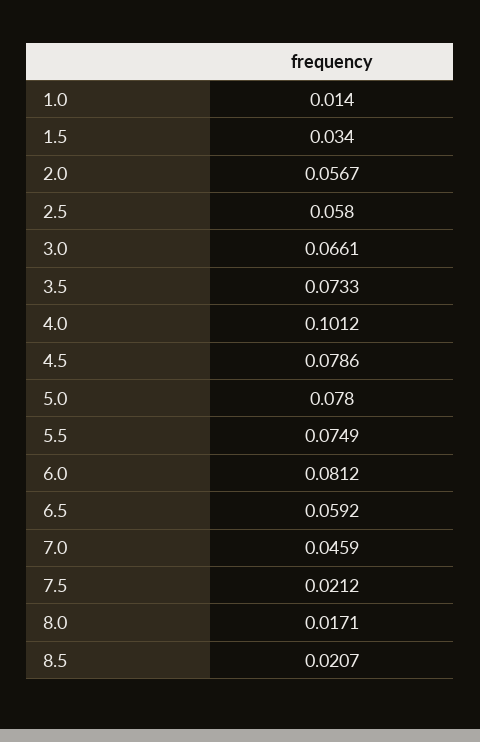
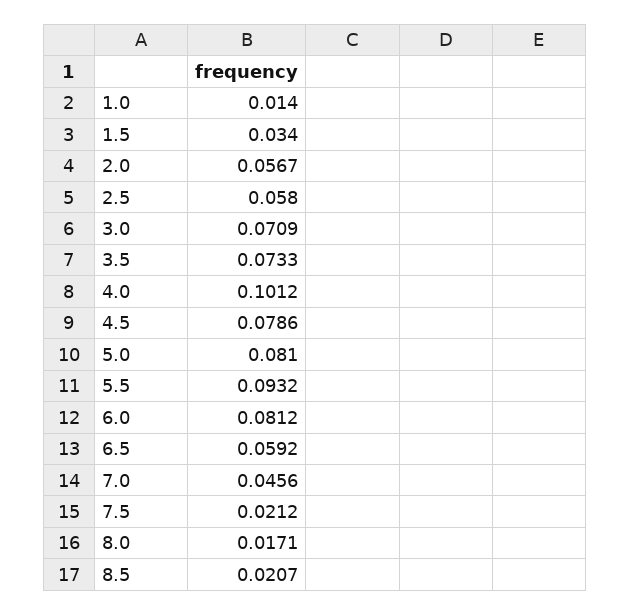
  {
    "1.0": 0.014,
    "1.5": 0.034,
    "2.0": 0.0567,
    "2.5": 0.058,
-   "3.0": 0.0661,
+   "3.0": 0.0709,
    "3.5": 0.0733,
    "4.0": 0.1012,
    "4.5": 0.0786,
-   "5.0": 0.078,
+   "5.0": 0.081,
-   "5.5": 0.0749,
+   "5.5": 0.0932,
    "6.0": 0.0812,
    "6.5": 0.0592,
-   "7.0": 0.0459,
+   "7.0": 0.0456,
    "7.5": 0.0212,
    "8.0": 0.0171,
    "8.5": 0.0207
  }

